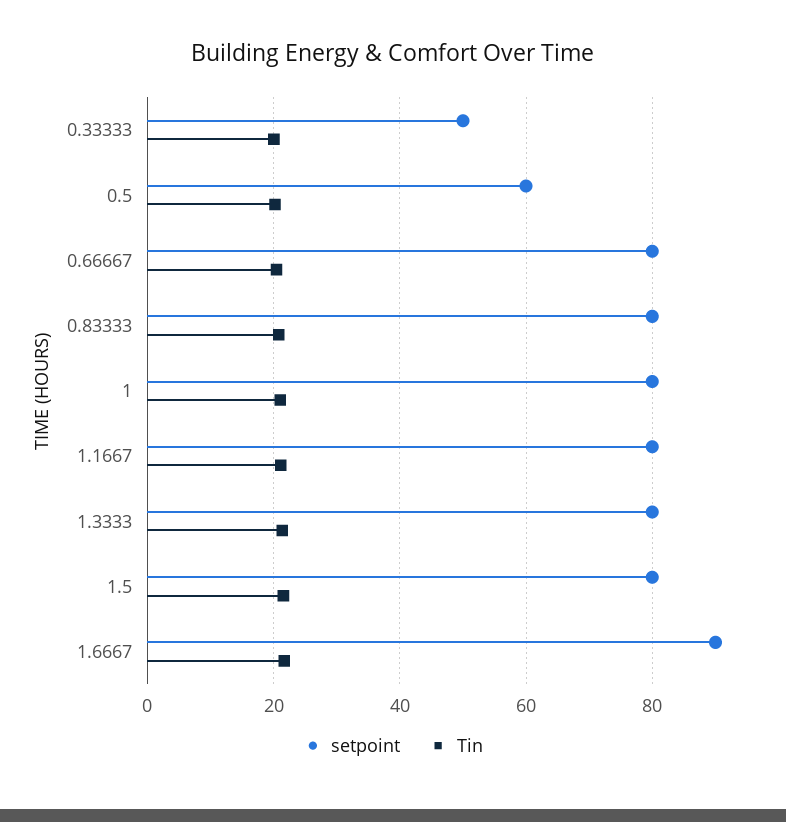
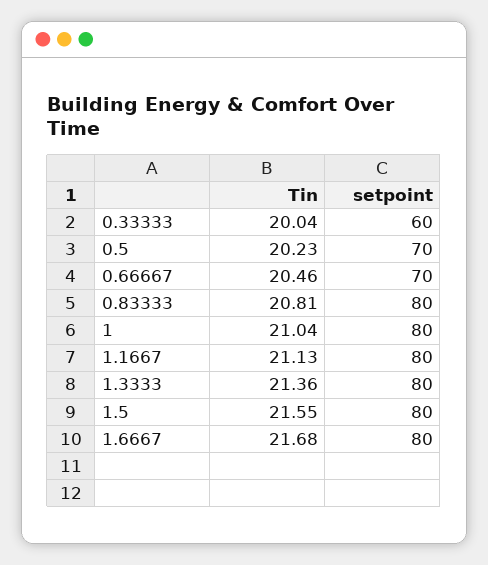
  {
    "setpoint": {
-     "0.33333": 50,
+     "0.33333": 60,
-     "0.5": 60,
+     "0.5": 70,
-     "0.66667": 80,
+     "0.66667": 70,
      "0.83333": 80,
      "1": 80,
      "1.1667": 80,
      "1.3333": 80,
      "1.5": 80,
-     "1.6667": 90
+     "1.6667": 80
    },
    "Tin": {
      "0.33333": 20.04,
      "0.5": 20.23,
      "0.66667": 20.46,
      "0.83333": 20.81,
      "1": 21.04,
      "1.1667": 21.13,
      "1.3333": 21.36,
      "1.5": 21.55,
      "1.6667": 21.68
    }
  }

